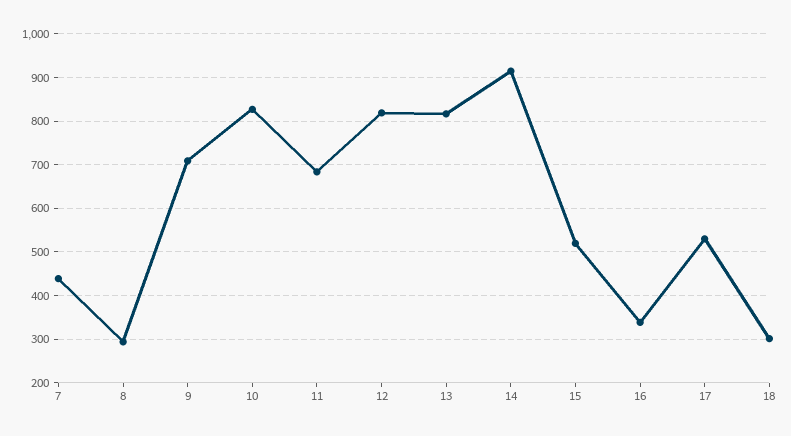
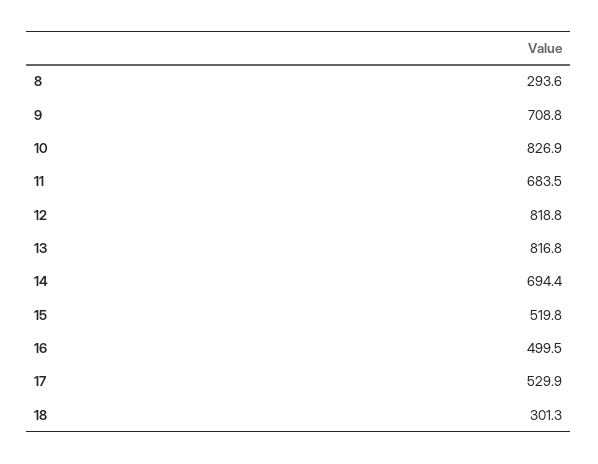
  {
-   "7": 440,
    "8": 293.6,
    "9": 708.8,
    "10": 826.9,
    "11": 683.5,
    "12": 818.8,
    "13": 816.8,
-   "14": 920,
+   "14": 694.4,
    "15": 519.8,
-   "16": 340,
+   "16": 499.5,
    "17": 529.9,
    "18": 301.3
  }

